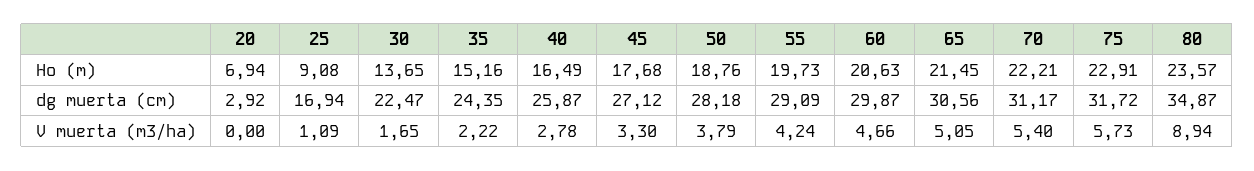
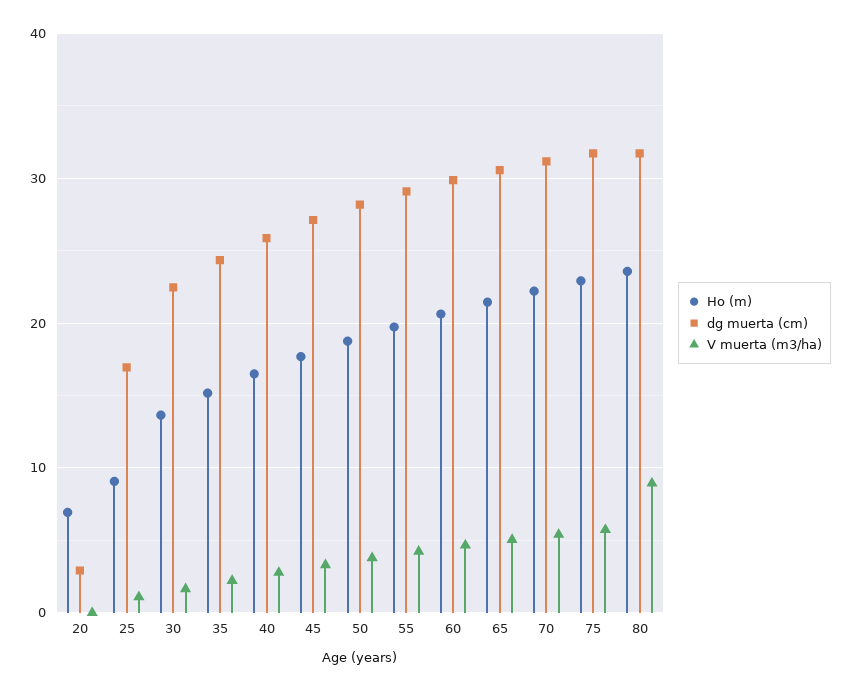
  {
    "Ho (m)": {
      "20": 6.94,
      "25": 9.08,
      "30": 13.65,
      "35": 15.16,
      "40": 16.49,
      "45": 17.68,
      "50": 18.76,
      "55": 19.73,
      "60": 20.63,
      "65": 21.45,
      "70": 22.21,
      "75": 22.91,
      "80": 23.57
    },
    "dg muerta (cm)": {
      "20": 2.92,
      "25": 16.94,
      "30": 22.47,
      "35": 24.35,
      "40": 25.87,
      "45": 27.12,
      "50": 28.18,
      "55": 29.09,
      "60": 29.87,
      "65": 30.56,
      "70": 31.17,
      "75": 31.72,
-     "80": 34.87
+     "80": 32
    },
    "V muerta (m3/ha)": {
      "20": 0,
      "25": 1.09,
      "30": 1.65,
      "35": 2.22,
      "40": 2.78,
      "45": 3.3,
      "50": 3.79,
      "55": 4.24,
      "60": 4.66,
      "65": 5.05,
      "70": 5.4,
      "75": 5.73,
      "80": 8.94
    }
  }

